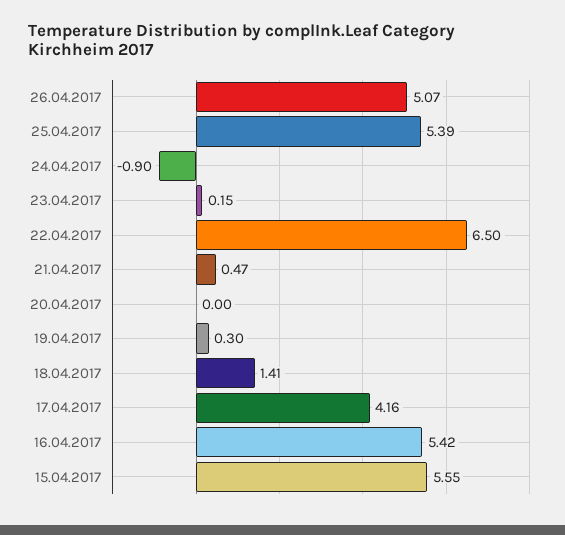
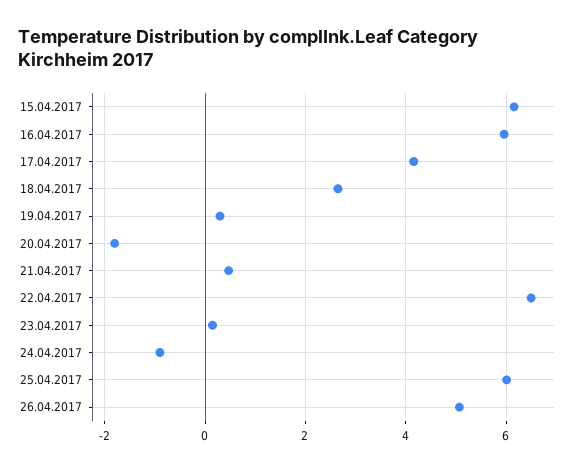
  {
    "26.04.2017": 5.07,
-   "25.04.2017": 5.39,
+   "25.04.2017": 6,
    "24.04.2017": -0.9,
    "23.04.2017": 0.15,
    "22.04.2017": 6.5,
    "21.04.2017": 0.47,
-   "20.04.2017": 0,
+   "20.04.2017": -1.8,
    "19.04.2017": 0.3,
-   "18.04.2017": 1.41,
+   "18.04.2017": 2.6,
    "17.04.2017": 4.16,
-   "16.04.2017": 5.42,
+   "16.04.2017": 6,
-   "15.04.2017": 5.55
+   "15.04.2017": 6.2
  }

